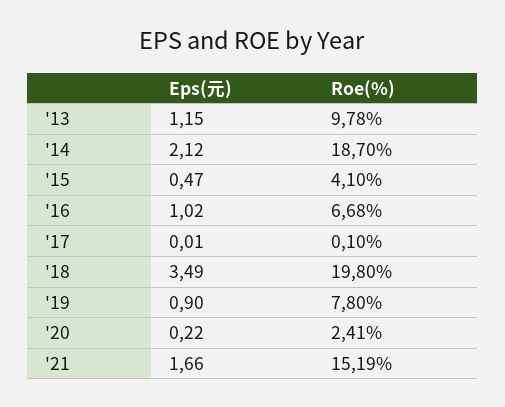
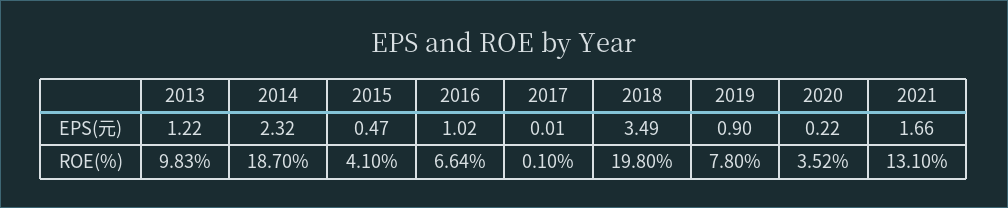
  {
    "Eps(元)": {
-     "'13": 1.15,
+     "'13": 1.22,
-     "'14": 2.12,
+     "'14": 2.32,
      "'15": 0.47,
      "'16": 1.02,
      "'17": 0.01,
      "'18": 3.49,
      "'19": 0.9,
      "'20": 0.22,
      "'21": 1.66
    },
    "Roe(%)": {
-     "'13": 9.78,
+     "'13": 9.83,
      "'14": 18.7,
      "'15": 4.1,
-     "'16": 6.68,
+     "'16": 6.64,
      "'17": 0.1,
      "'18": 19.8,
      "'19": 7.8,
-     "'20": 2.41,
+     "'20": 3.52,
-     "'21": 15.19
+     "'21": 13.1
    }
  }

